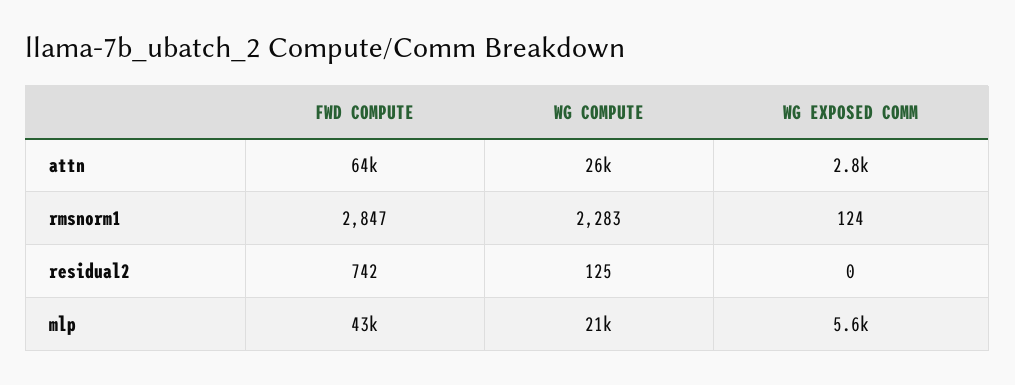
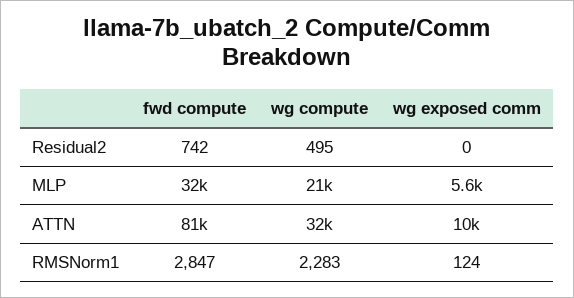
  {
    "FWD COMPUTE": {
-     "attn": 64000,
+     "attn": 81000,
      "rmsnorm1": 2847,
      "residual2": 742,
-     "mlp": 43000
+     "mlp": 32000
    },
    "WG COMPUTE": {
-     "attn": 26000,
+     "attn": 32000,
      "rmsnorm1": 2283,
-     "residual2": 125,
+     "residual2": 495,
      "mlp": 21000
    },
    "WG EXPOSED COMM": {
-     "attn": 2800,
+     "attn": 10000,
      "rmsnorm1": 124,
      "residual2": 0,
      "mlp": 5600
    }
  }

